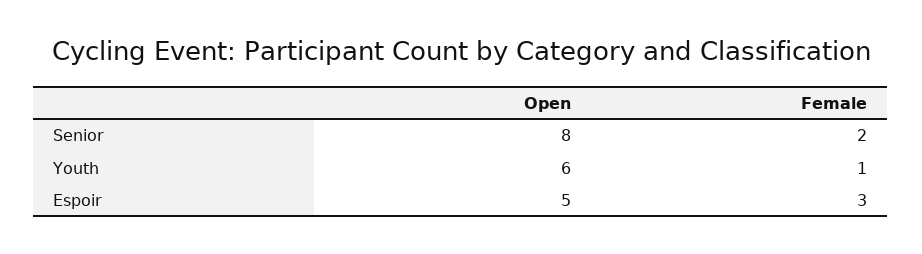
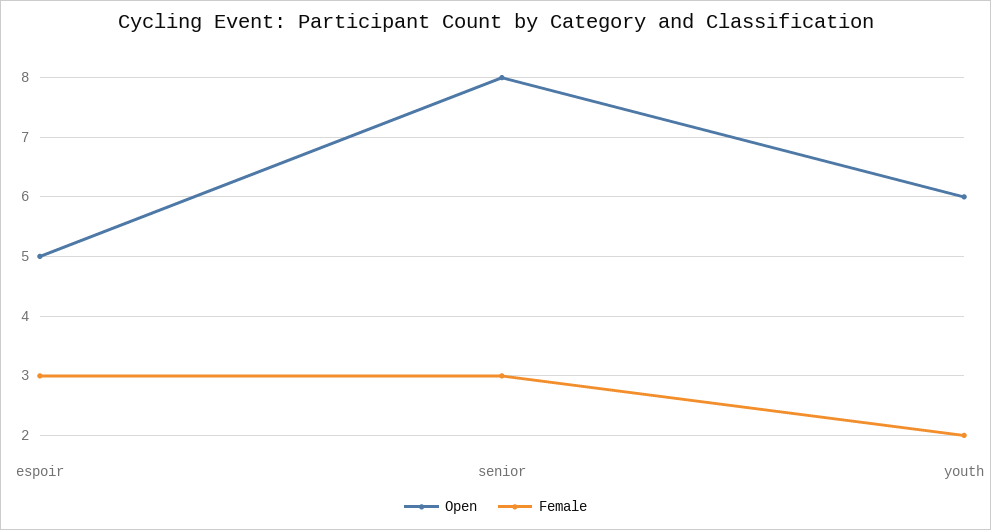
  {
    "Open": {
      "Senior": 8,
      "Youth": 6,
      "Espoir": 5
    },
    "Female": {
-     "Senior": 2,
+     "Senior": 3,
-     "Youth": 1,
+     "Youth": 2,
      "Espoir": 3
    }
  }

